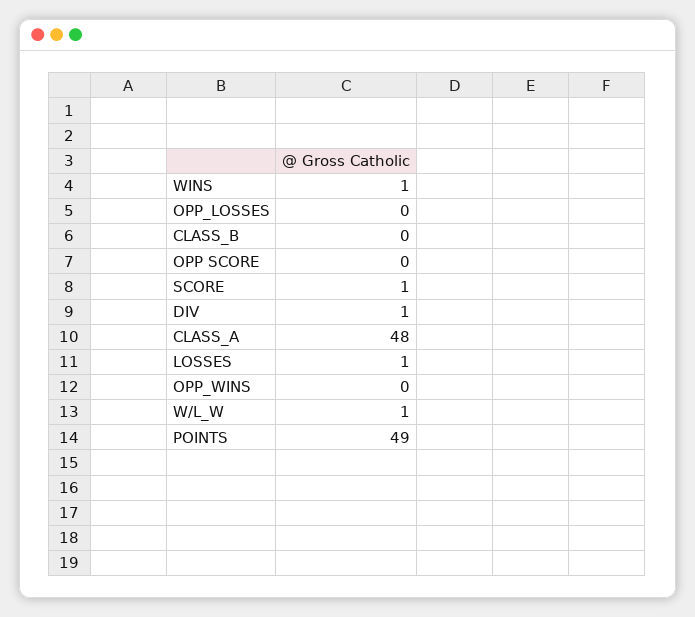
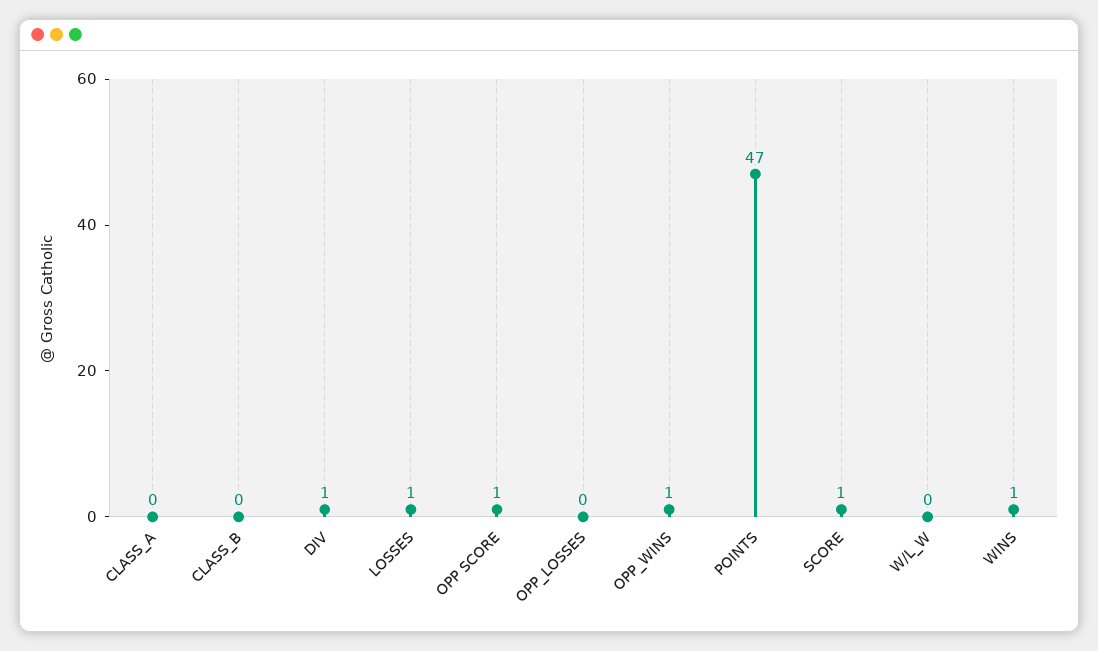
  {
    "WINS": 1,
    "OPP_LOSSES": 0,
    "CLASS_B": 0,
-   "OPP SCORE": 0,
+   "OPP SCORE": 1,
    "SCORE": 1,
    "DIV": 1,
-   "CLASS_A": 48,
+   "CLASS_A": 0,
    "LOSSES": 1,
-   "OPP_WINS": 0,
+   "OPP_WINS": 1,
-   "W/L_W": 1,
+   "W/L_W": 0,
-   "POINTS": 49
+   "POINTS": 47
  }

